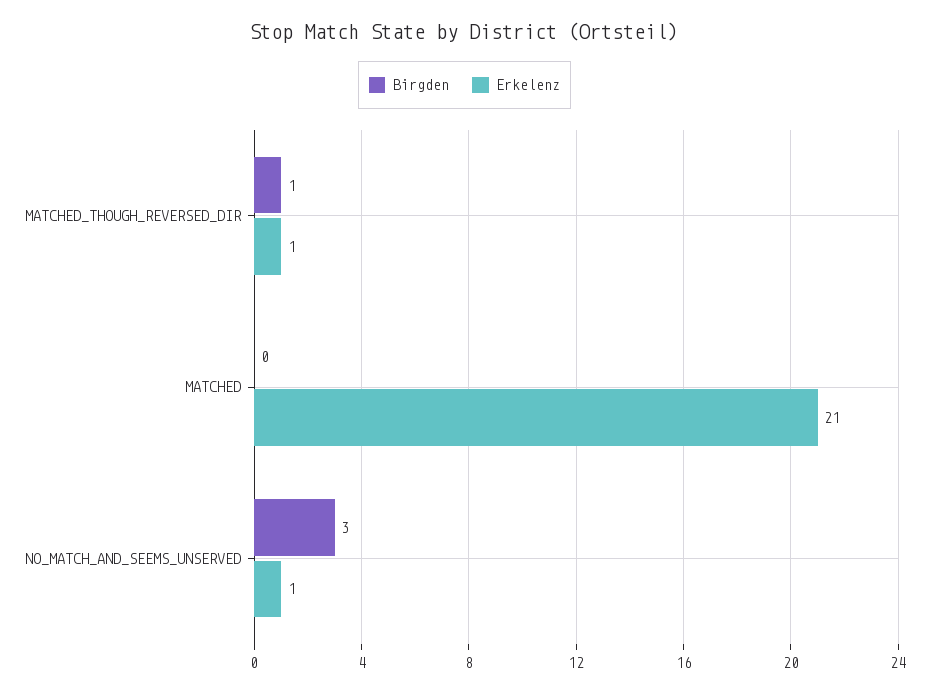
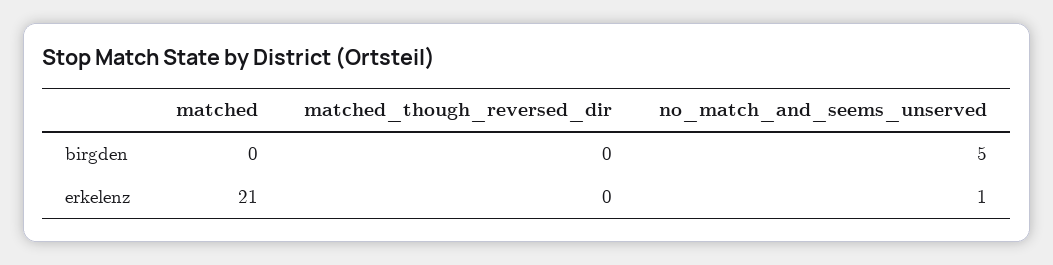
  {
    "Birgden": {
-     "MATCHED_THOUGH_REVERSED_DIR": 1,
+     "MATCHED_THOUGH_REVERSED_DIR": 0,
      "MATCHED": 0,
-     "NO_MATCH_AND_SEEMS_UNSERVED": 3
+     "NO_MATCH_AND_SEEMS_UNSERVED": 5
    },
    "Erkelenz": {
-     "MATCHED_THOUGH_REVERSED_DIR": 1,
+     "MATCHED_THOUGH_REVERSED_DIR": 0,
      "MATCHED": 21,
      "NO_MATCH_AND_SEEMS_UNSERVED": 1
    }
  }

